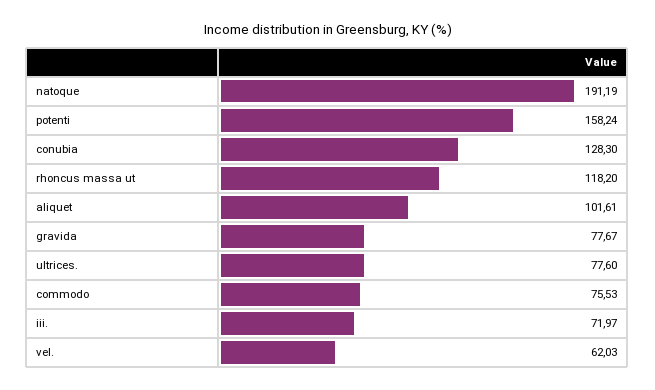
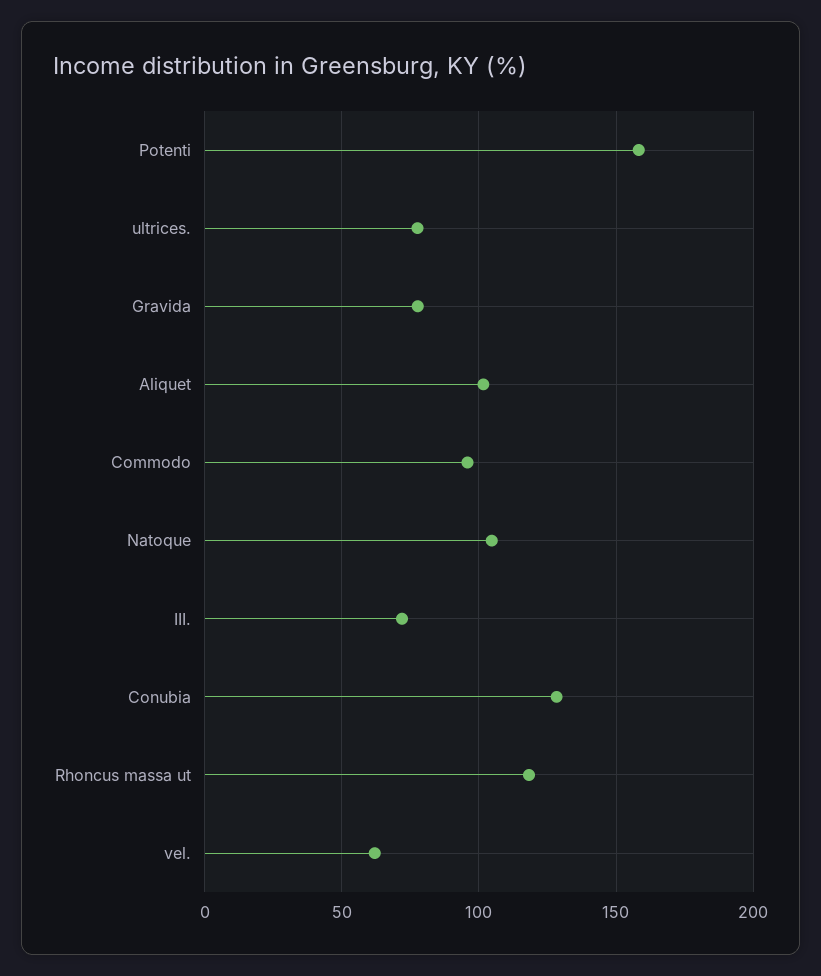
  {
-   "natoque": 191.19,
+   "natoque": 105,
    "potenti": 158.24,
    "conubia": 128.3,
    "rhoncus massa ut": 118.2,
    "aliquet": 101.61,
    "gravida": 77.67,
    "ultrices.": 77.6,
-   "commodo": 75.53,
+   "commodo": 95,
    "iii.": 71.97,
    "vel.": 62.03
  }

